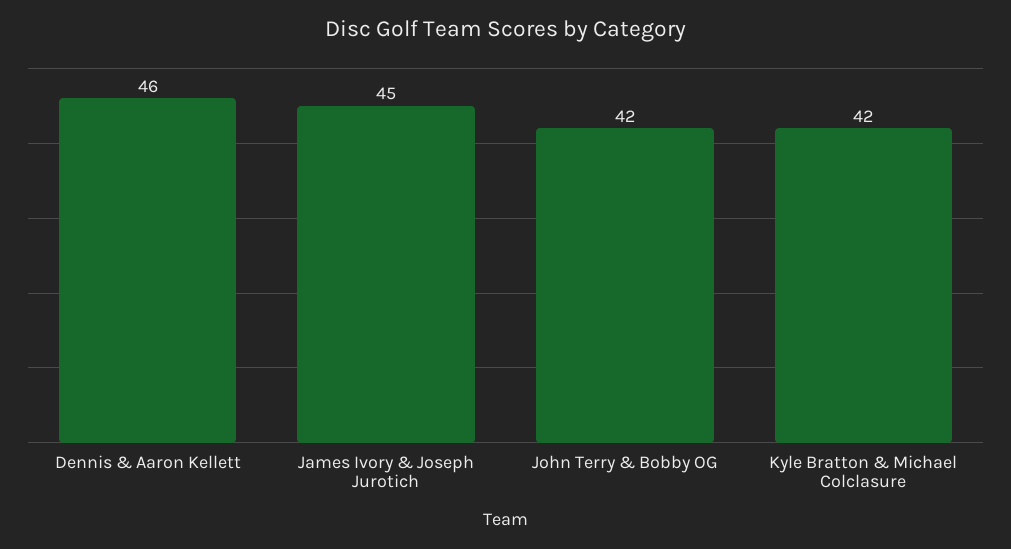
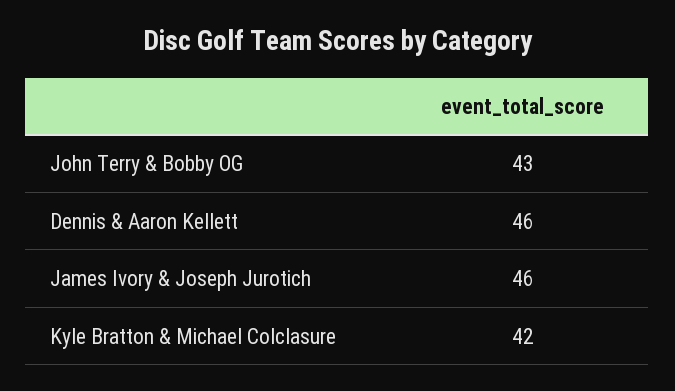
  {
    "Dennis & Aaron Kellett": 46,
-   "James Ivory & Joseph Jurotich": 45,
+   "James Ivory & Joseph Jurotich": 46,
-   "John Terry & Bobby OG": 42,
+   "John Terry & Bobby OG": 43,
    "Kyle Bratton & Michael Colclasure": 42
  }

